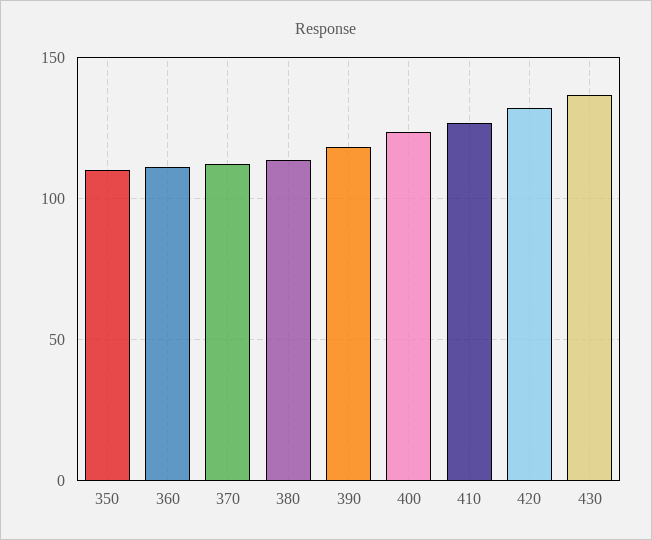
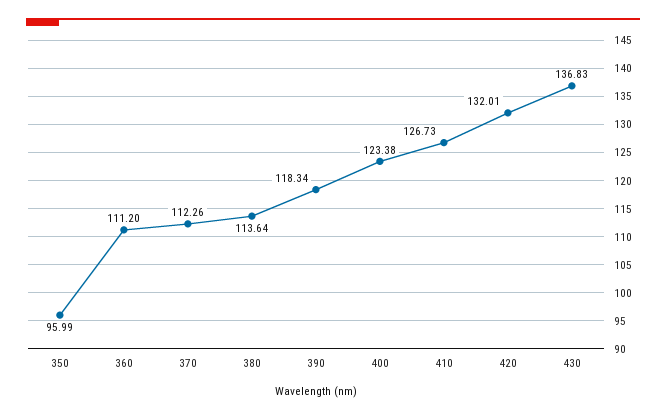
  {
-   "350": 110,
+   "350": 95.99,
    "360": 111.2,
    "370": 112.26,
    "380": 113.64,
    "390": 118.34,
    "400": 123.38,
    "410": 126.73,
    "420": 132.01,
    "430": 136.83
  }

